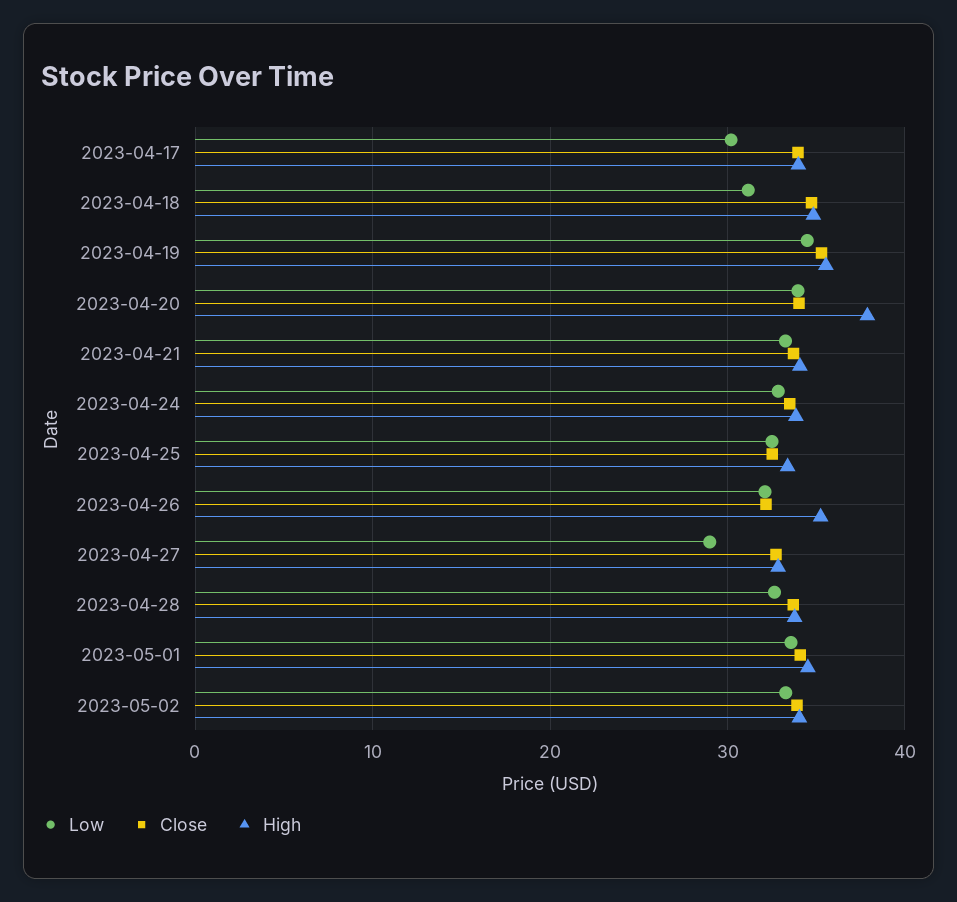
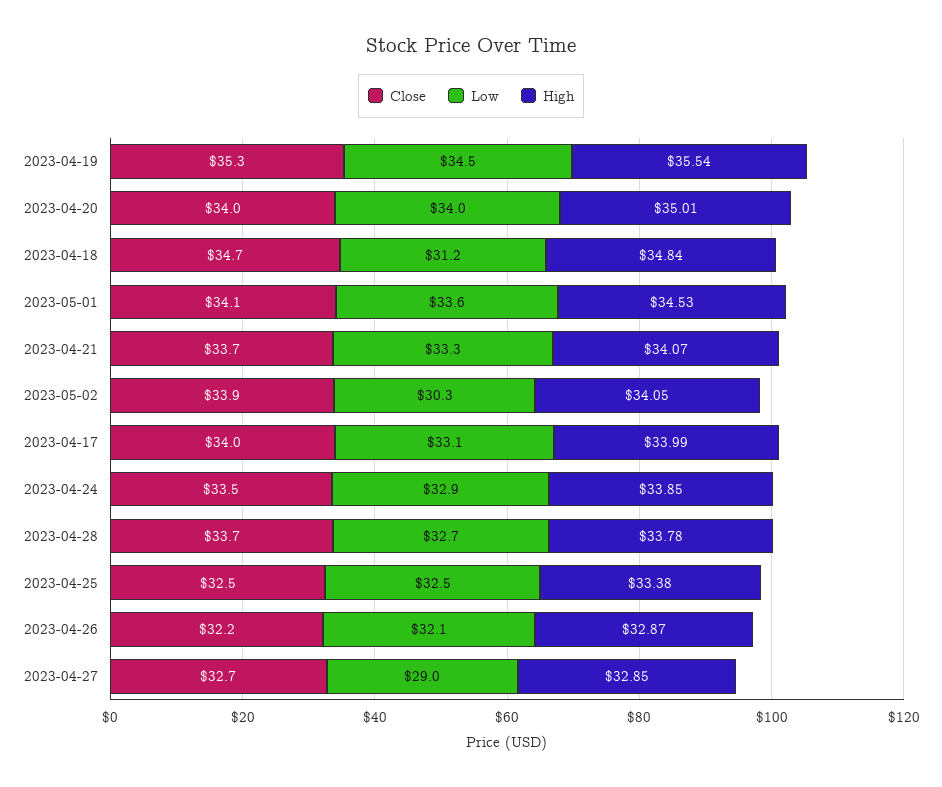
  {
    "Low": {
-     "2023-04-17": 30,
+     "2023-04-17": 33.1,
      "2023-04-18": 31.2,
      "2023-04-19": 34.5,
      "2023-04-20": 34,
      "2023-04-21": 33.3,
      "2023-04-24": 32.9,
      "2023-04-25": 32.5,
      "2023-04-26": 32.1,
      "2023-04-27": 29,
      "2023-04-28": 32.7,
      "2023-05-01": 33.6,
-     "2023-05-02": 33
+     "2023-05-02": 30.3
    },
    "Close": {
      "2023-04-17": 34,
      "2023-04-18": 34.7,
      "2023-04-19": 35.3,
      "2023-04-20": 34,
      "2023-04-21": 33.7,
      "2023-04-24": 33.5,
      "2023-04-25": 32.5,
      "2023-04-26": 32.2,
      "2023-04-27": 32.7,
      "2023-04-28": 33.7,
      "2023-05-01": 34.1,
      "2023-05-02": 33.9
    },
    "High": {
      "2023-04-17": 33.99,
      "2023-04-18": 34.84,
      "2023-04-19": 35.54,
-     "2023-04-20": 38,
+     "2023-04-20": 35.01,
      "2023-04-21": 34.07,
      "2023-04-24": 33.85,
      "2023-04-25": 33.38,
-     "2023-04-26": 35,
+     "2023-04-26": 32.87,
      "2023-04-27": 32.85,
      "2023-04-28": 33.78,
      "2023-05-01": 34.53,
      "2023-05-02": 34.05
    }
  }

